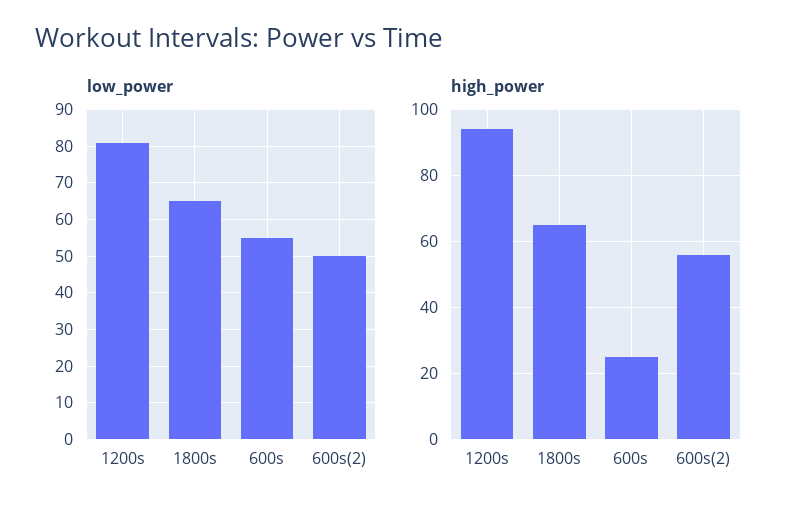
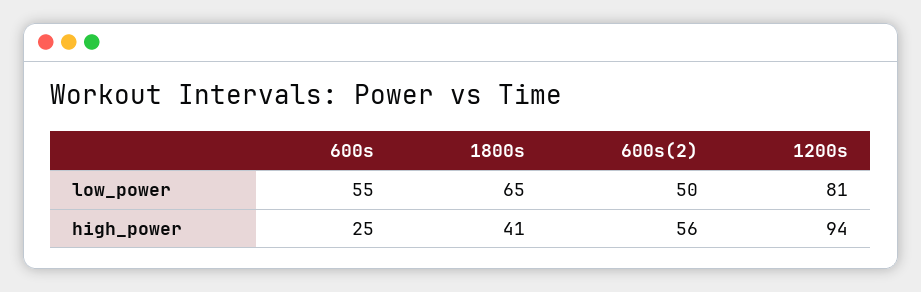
  {
    "low_power": {
      "1200s": 81,
      "1800s": 65,
      "600s": 55,
      "600s(2)": 50
    },
    "high_power": {
      "1200s": 94,
-     "1800s": 65,
+     "1800s": 41,
      "600s": 25,
      "600s(2)": 56
    }
  }

